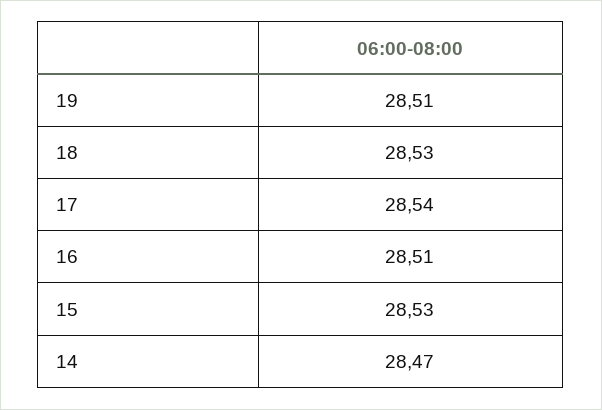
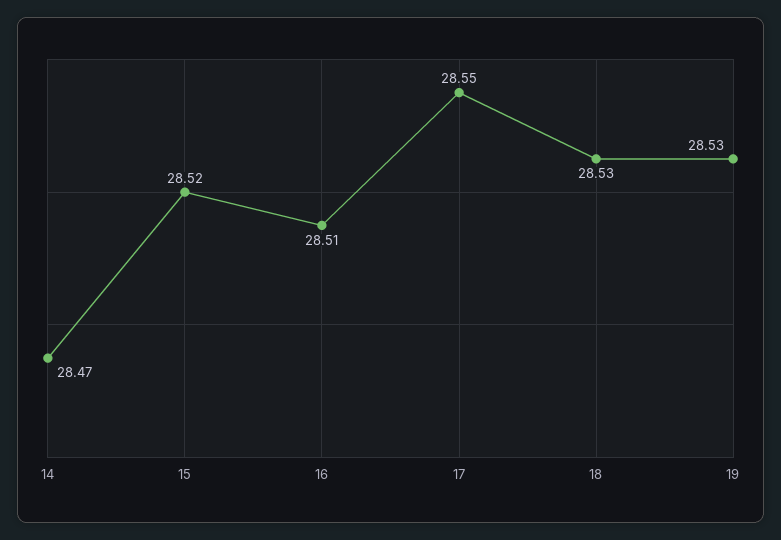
  {
-   "19": 28.51,
+   "19": 28.53,
    "18": 28.53,
-   "17": 28.54,
+   "17": 28.55,
    "16": 28.51,
-   "15": 28.53,
+   "15": 28.52,
    "14": 28.47
  }

